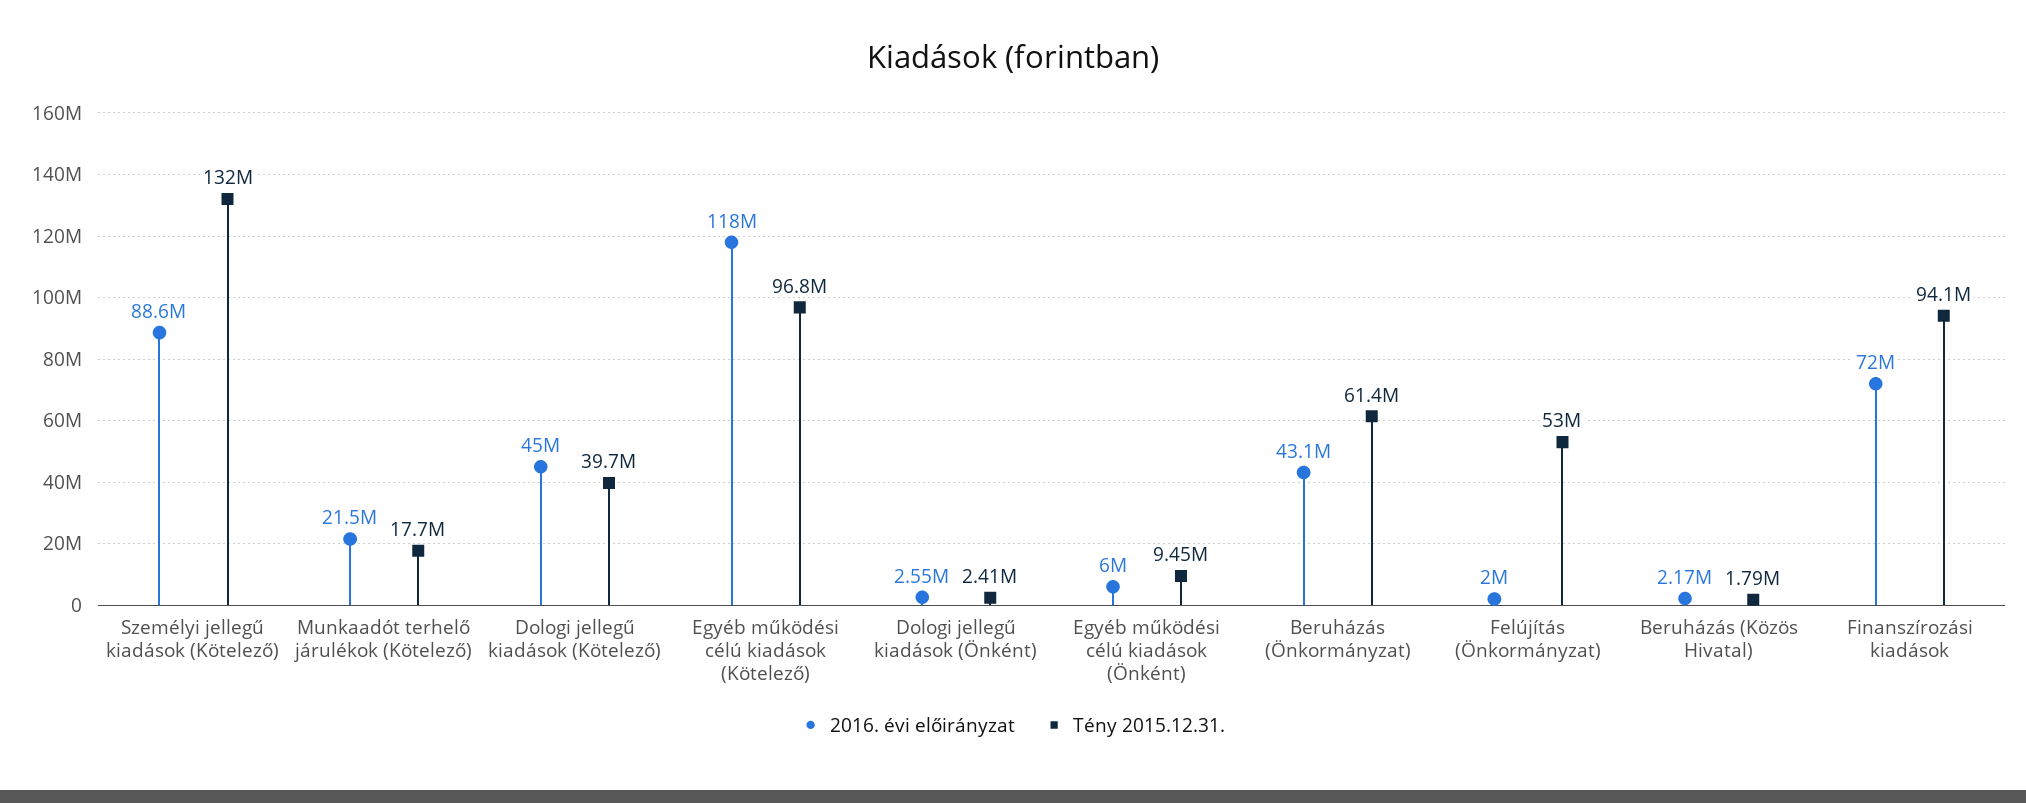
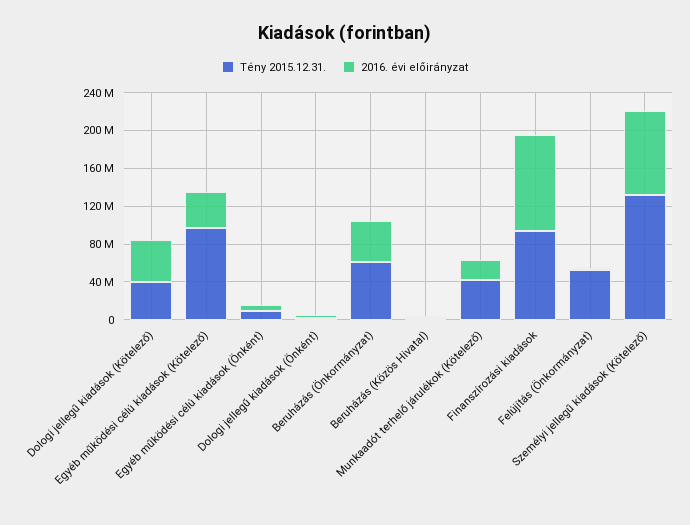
  {
    "2016. évi előirányzat": {
      "Személyi jellegű kiadások (Kötelező)": 88600000,
      "Munkaadót terhelő járulékok (Kötelező)": 21500000,
      "Dologi jellegű kiadások (Kötelező)": 45000000,
-     "Egyéb működési célú kiadások (Kötelező)": 118000000,
+     "Egyéb működési célú kiadások (Kötelező)": 40000000,
      "Dologi jellegű kiadások (Önként)": 2550000,
      "Egyéb működési célú kiadások (Önként)": 6000000,
      "Beruházás (Önkormányzat)": 43100000,
      "Felújítás (Önkormányzat)": 2000000,
      "Beruházás (Közös Hivatal)": 2170000,
-     "Finanszírozási kiadások": 72000000
+     "Finanszírozási kiadások": 100000000
    },
    "Tény 2015.12.31.": {
      "Személyi jellegű kiadások (Kötelező)": 132000000,
-     "Munkaadót terhelő járulékok (Kötelező)": 17700000,
+     "Munkaadót terhelő járulékok (Kötelező)": 40000000,
      "Dologi jellegű kiadások (Kötelező)": 39700000,
      "Egyéb működési célú kiadások (Kötelező)": 96800000,
      "Dologi jellegű kiadások (Önként)": 2410000,
      "Egyéb működési célú kiadások (Önként)": 9450000,
      "Beruházás (Önkormányzat)": 61400000,
      "Felújítás (Önkormányzat)": 53000000,
      "Beruházás (Közös Hivatal)": 1790000,
      "Finanszírozási kiadások": 94100000
    }
  }

